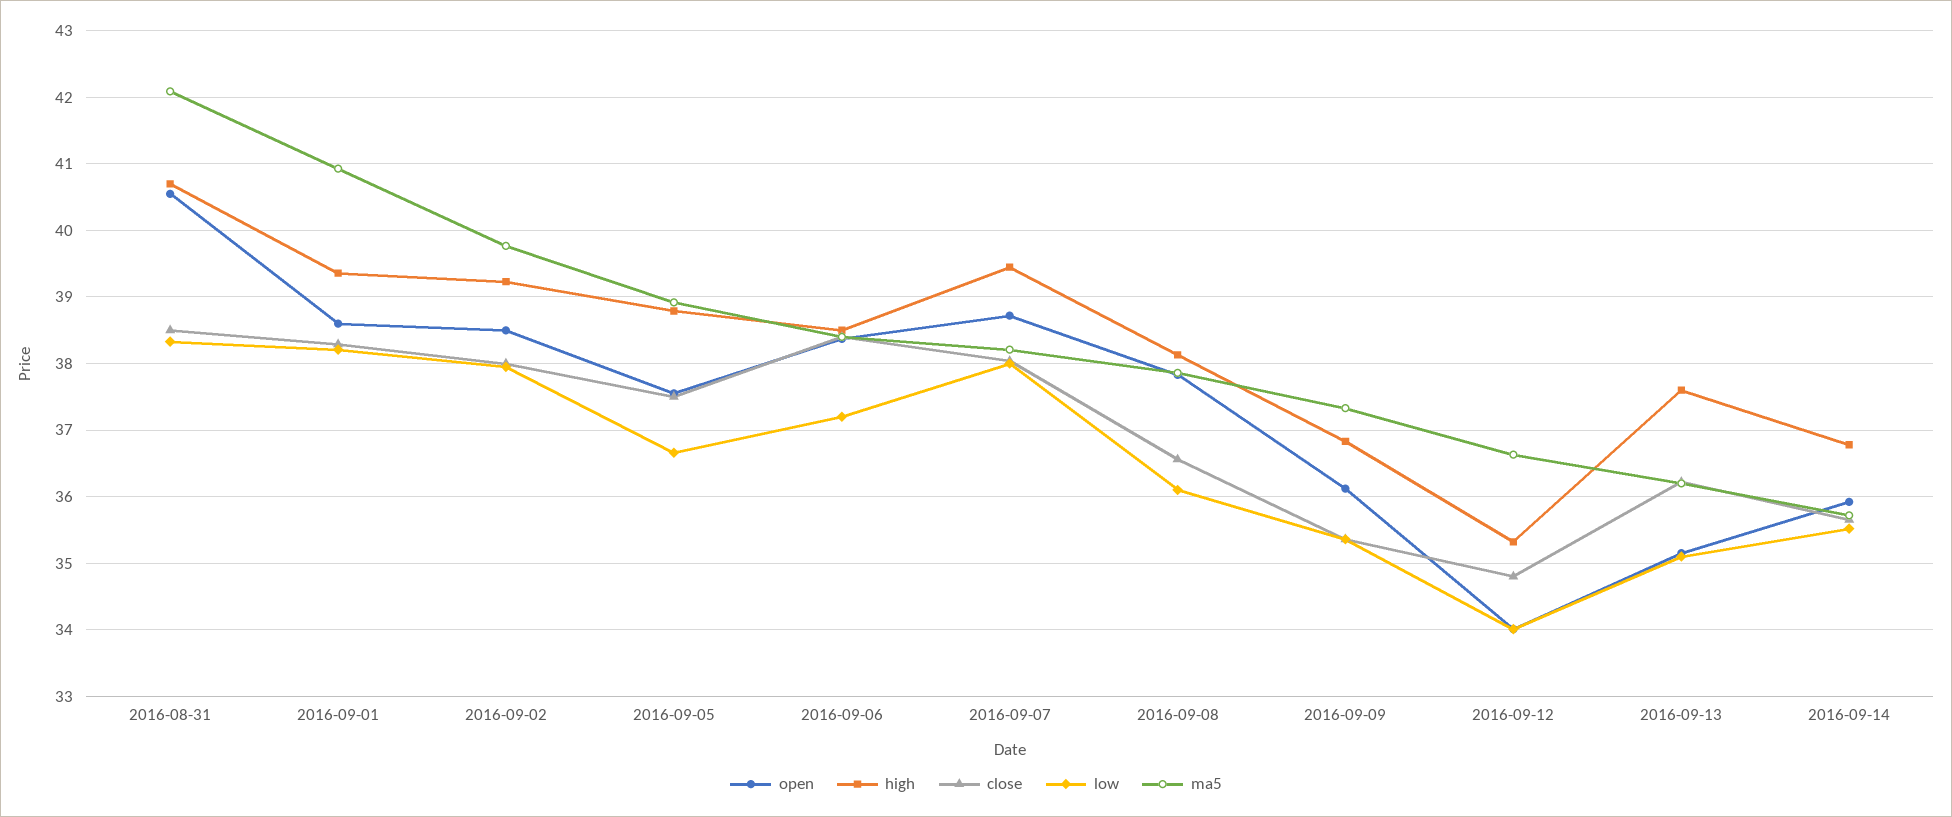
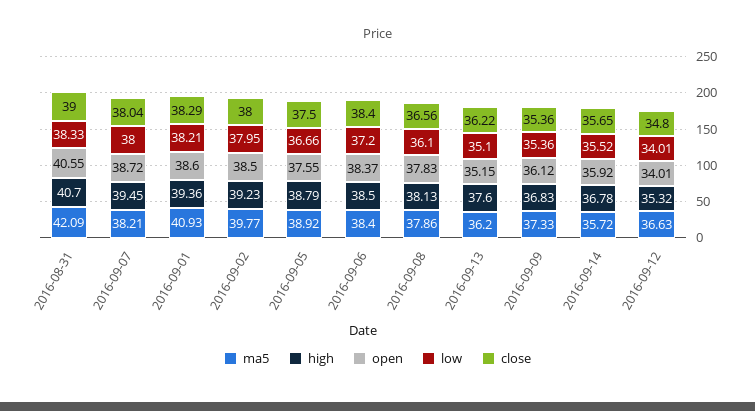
  {
    "open": {
      "2016-08-31": 40.55,
      "2016-09-01": 38.6,
      "2016-09-02": 38.5,
      "2016-09-05": 37.55,
      "2016-09-06": 38.37,
      "2016-09-07": 38.72,
      "2016-09-08": 37.83,
      "2016-09-09": 36.12,
      "2016-09-12": 34.01,
      "2016-09-13": 35.15,
      "2016-09-14": 35.92
    },
    "high": {
      "2016-08-31": 40.7,
      "2016-09-01": 39.36,
      "2016-09-02": 39.23,
      "2016-09-05": 38.79,
      "2016-09-06": 38.5,
      "2016-09-07": 39.45,
      "2016-09-08": 38.13,
      "2016-09-09": 36.83,
      "2016-09-12": 35.32,
      "2016-09-13": 37.6,
      "2016-09-14": 36.78
    },
    "close": {
-     "2016-08-31": 38.5,
+     "2016-08-31": 39,
      "2016-09-01": 38.29,
      "2016-09-02": 38,
      "2016-09-05": 37.5,
      "2016-09-06": 38.4,
      "2016-09-07": 38.04,
      "2016-09-08": 36.56,
      "2016-09-09": 35.36,
      "2016-09-12": 34.8,
      "2016-09-13": 36.22,
      "2016-09-14": 35.65
    },
    "low": {
      "2016-08-31": 38.33,
      "2016-09-01": 38.21,
      "2016-09-02": 37.95,
      "2016-09-05": 36.66,
      "2016-09-06": 37.2,
      "2016-09-07": 38,
      "2016-09-08": 36.1,
      "2016-09-09": 35.36,
      "2016-09-12": 34.01,
      "2016-09-13": 35.1,
      "2016-09-14": 35.52
    },
    "ma5": {
      "2016-08-31": 42.09,
      "2016-09-01": 40.93,
      "2016-09-02": 39.77,
      "2016-09-05": 38.92,
      "2016-09-06": 38.4,
      "2016-09-07": 38.21,
      "2016-09-08": 37.86,
      "2016-09-09": 37.33,
      "2016-09-12": 36.63,
      "2016-09-13": 36.2,
      "2016-09-14": 35.72
    }
  }

